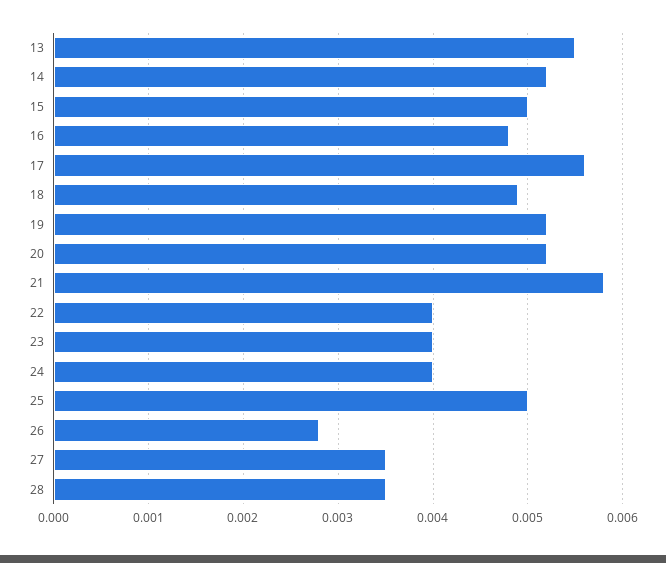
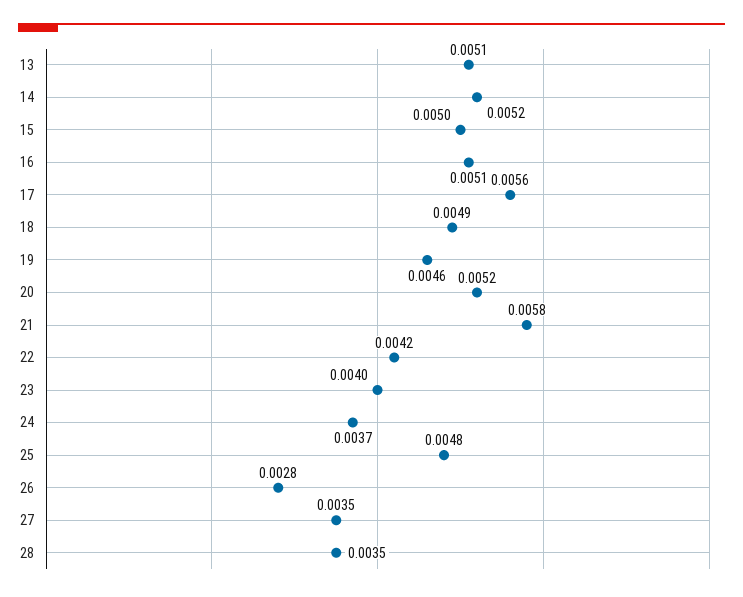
  {
-   "13": 0.0055,
+   "13": 0.0051,
    "14": 0.0052,
    "15": 0.005,
-   "16": 0.0048,
+   "16": 0.0051,
    "17": 0.0056,
    "18": 0.0049,
-   "19": 0.0052,
+   "19": 0.0046,
    "20": 0.0052,
    "21": 0.0058,
-   "22": 0.004,
+   "22": 0.0042,
    "23": 0.004,
-   "24": 0.004,
+   "24": 0.0037,
-   "25": 0.005,
+   "25": 0.0048,
    "26": 0.0028,
    "27": 0.0035,
    "28": 0.0035
  }

